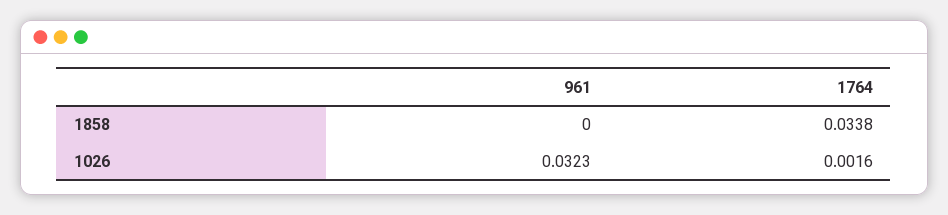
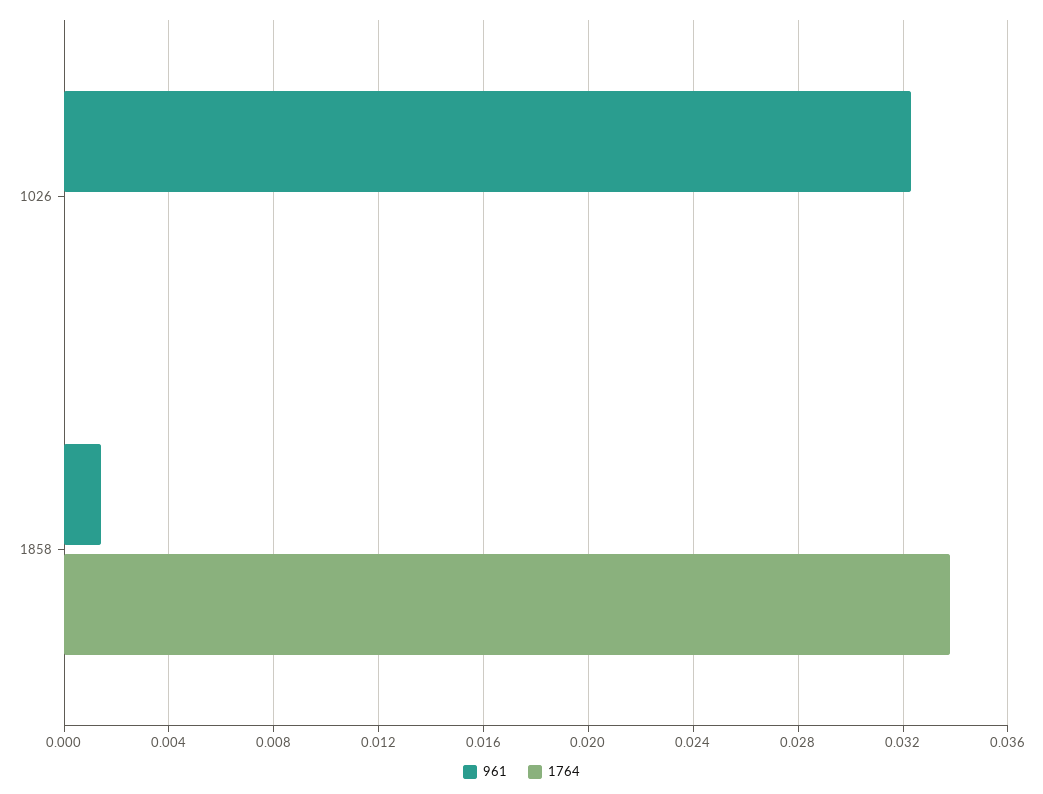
  {
    "961": {
-     "1858": 0,
+     "1858": 0.0015,
      "1026": 0.0323
    },
    "1764": {
      "1858": 0.0338,
-     "1026": 0.0016
+     "1026": 0
    }
  }

